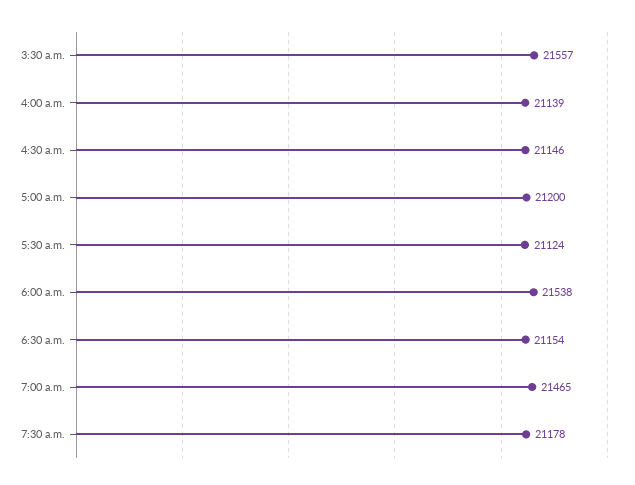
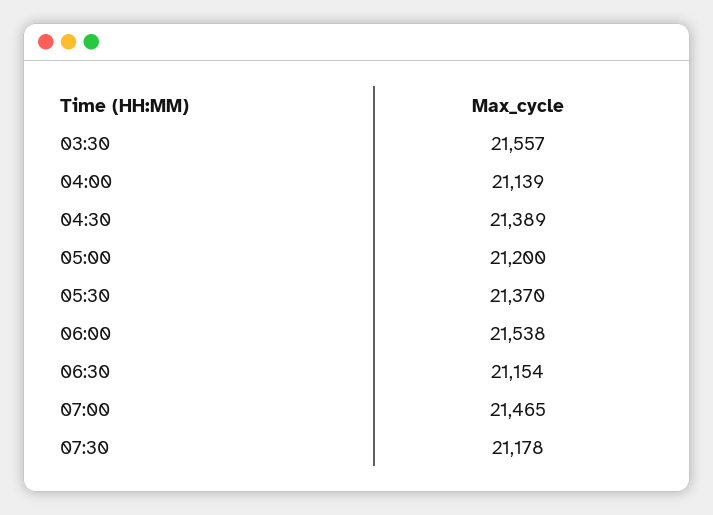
  {
    "3:30 a.m.": 21557,
    "4:00 a.m.": 21139,
-   "4:30 a.m.": 21146,
+   "4:30 a.m.": 21389,
    "5:00 a.m.": 21200,
-   "5:30 a.m.": 21124,
+   "5:30 a.m.": 21370,
    "6:00 a.m.": 21538,
    "6:30 a.m.": 21154,
    "7:00 a.m.": 21465,
    "7:30 a.m.": 21178
  }

